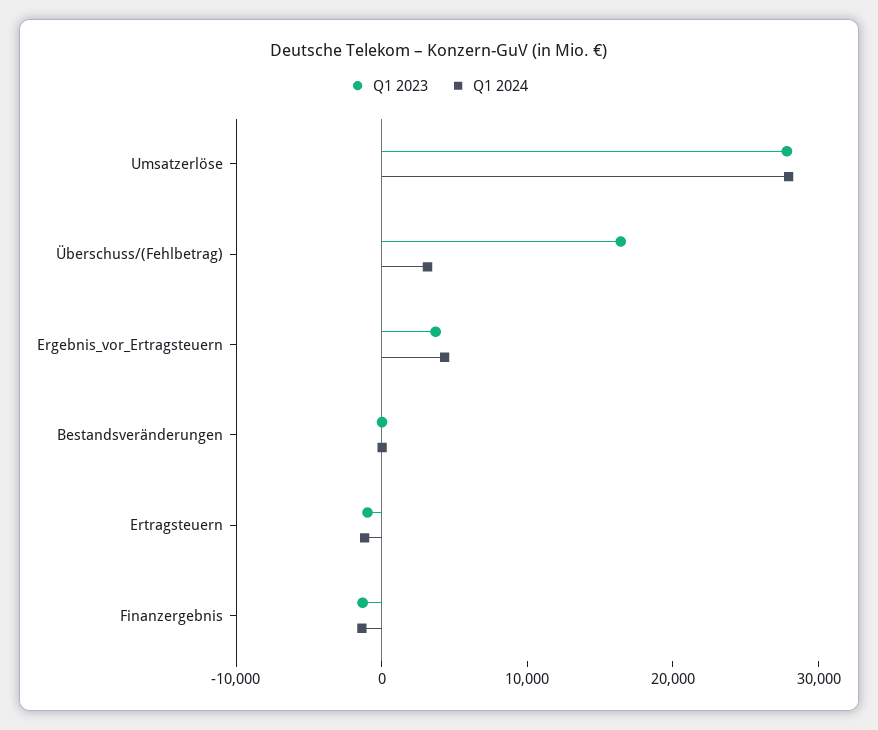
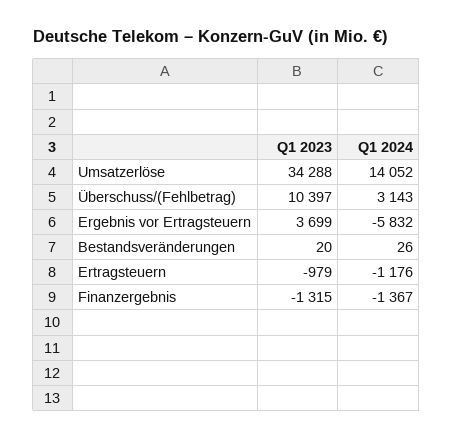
  {
    "Q1 2023": {
-     "Umsatzerlöse": 28000,
+     "Umsatzerlöse": 34288,
-     "Überschuss/(Fehlbetrag)": 16000,
+     "Überschuss/(Fehlbetrag)": 10397,
      "Ergebnis_vor_Ertragsteuern": 3699,
      "Bestandsveränderungen": 20,
      "Ertragsteuern": -979,
      "Finanzergebnis": -1315
    },
    "Q1 2024": {
-     "Umsatzerlöse": 28000,
+     "Umsatzerlöse": 14052,
      "Überschuss/(Fehlbetrag)": 3143,
-     "Ergebnis_vor_Ertragsteuern": 4000,
+     "Ergebnis_vor_Ertragsteuern": -5832,
      "Bestandsveränderungen": 26,
      "Ertragsteuern": -1176,
      "Finanzergebnis": -1367
    }
  }

